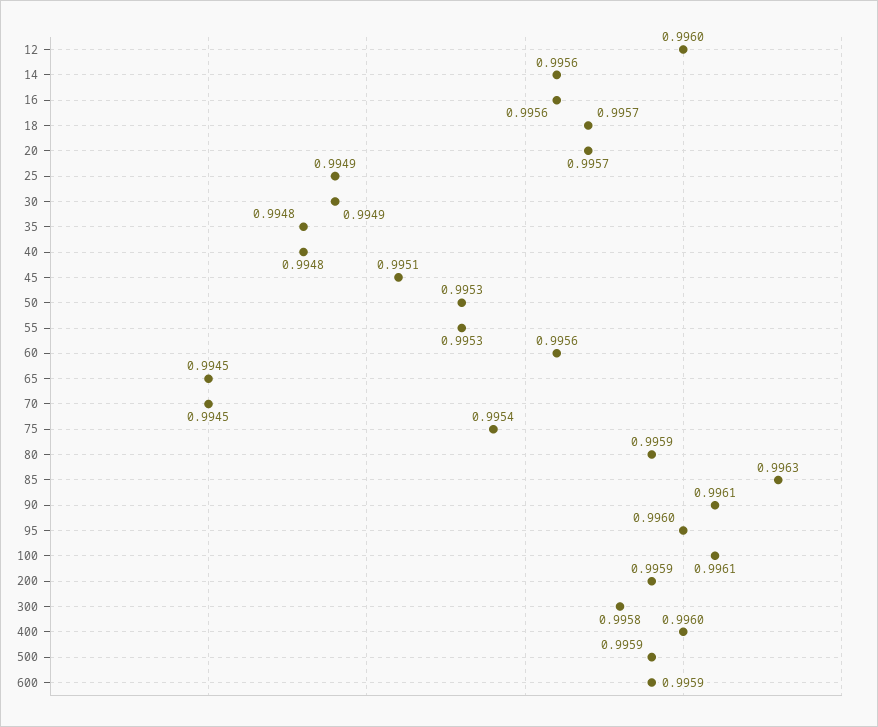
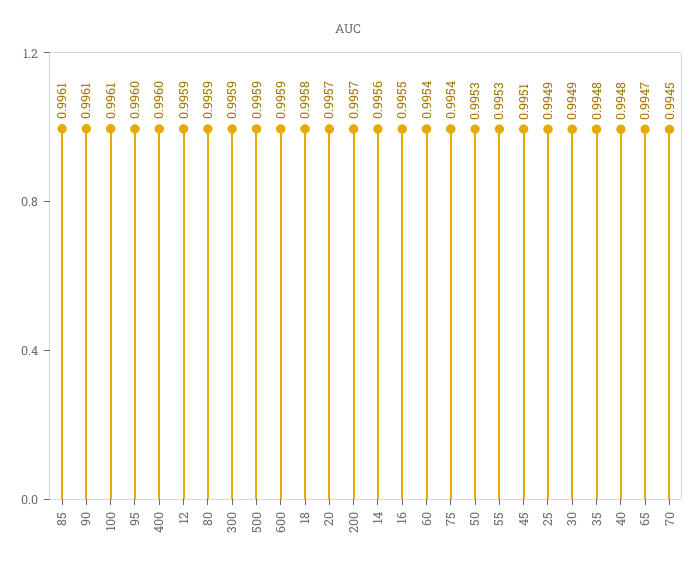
  {
-   "12": 0.996,
+   "12": 0.9959,
    "14": 0.9956,
-   "16": 0.9956,
+   "16": 0.9955,
-   "18": 0.9957,
+   "18": 0.9958,
    "20": 0.9957,
    "25": 0.9949,
    "30": 0.9949,
    "35": 0.9948,
    "40": 0.9948,
    "45": 0.9951,
    "50": 0.9953,
    "55": 0.9953,
-   "60": 0.9956,
+   "60": 0.9954,
-   "65": 0.9945,
+   "65": 0.9947,
    "70": 0.9945,
    "75": 0.9954,
    "80": 0.9959,
-   "85": 0.9963,
+   "85": 0.9961,
    "90": 0.9961,
    "95": 0.996,
    "100": 0.9961,
-   "200": 0.9959,
+   "200": 0.9957,
-   "300": 0.9958,
+   "300": 0.9959,
    "400": 0.996,
    "500": 0.9959,
    "600": 0.9959
  }

